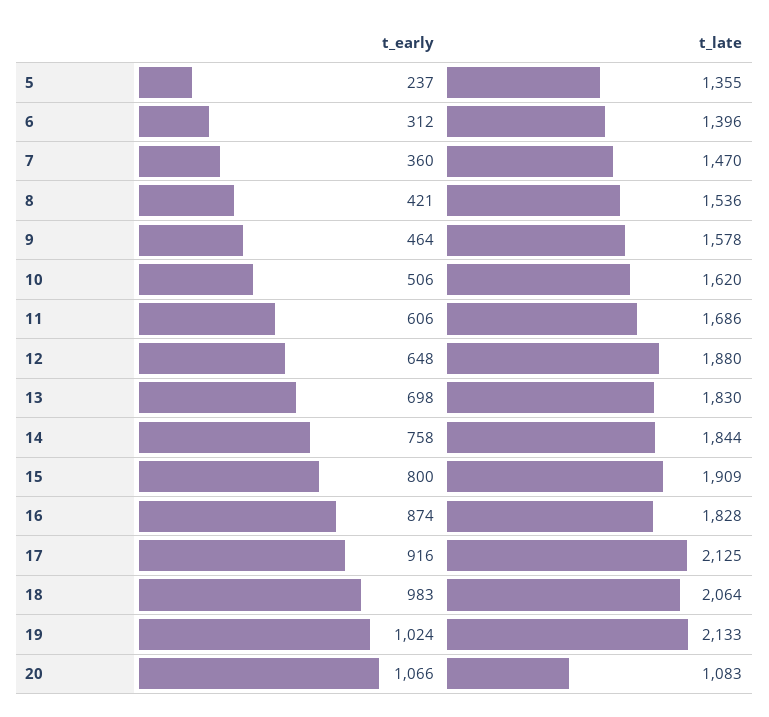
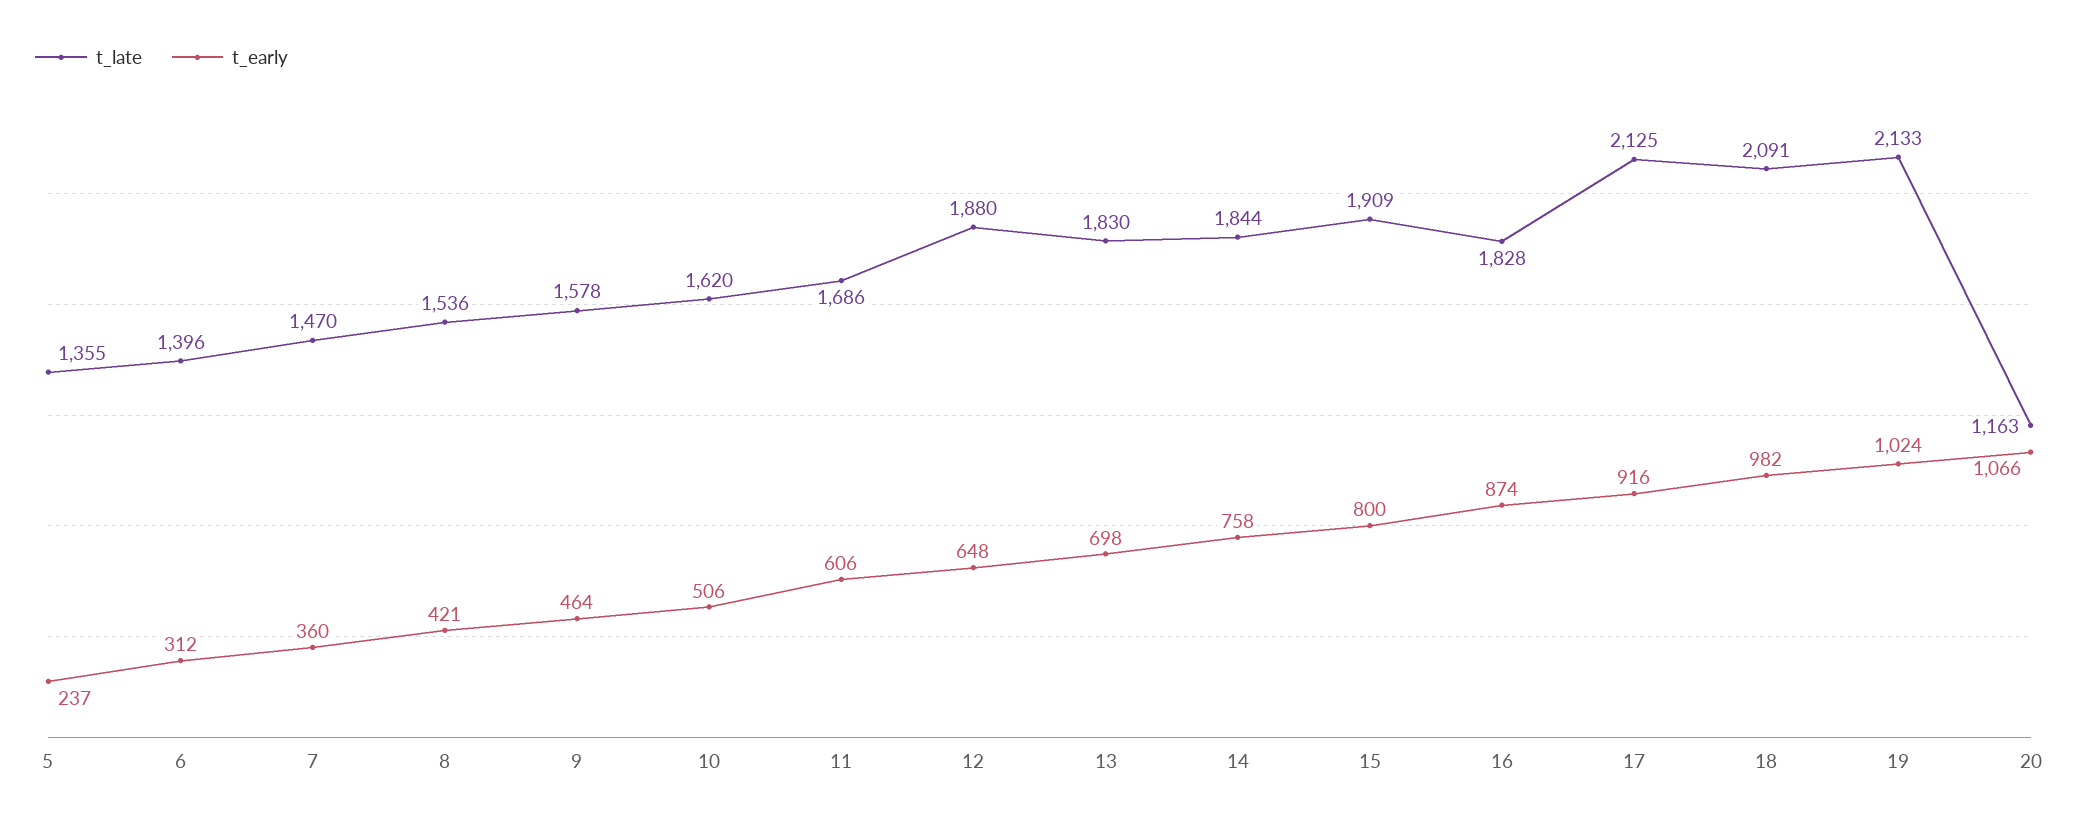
  {
    "t_early": {
      "5": 237,
      "6": 312,
      "7": 360,
      "8": 421,
      "9": 464,
      "10": 506,
      "11": 606,
      "12": 648,
      "13": 698,
      "14": 758,
      "15": 800,
      "16": 874,
      "17": 916,
-     "18": 983,
+     "18": 982,
      "19": 1024,
      "20": 1066
    },
    "t_late": {
      "5": 1355,
      "6": 1396,
      "7": 1470,
      "8": 1536,
      "9": 1578,
      "10": 1620,
      "11": 1686,
      "12": 1880,
      "13": 1830,
      "14": 1844,
      "15": 1909,
      "16": 1828,
      "17": 2125,
-     "18": 2064,
+     "18": 2091,
      "19": 2133,
-     "20": 1083
+     "20": 1163
    }
  }

